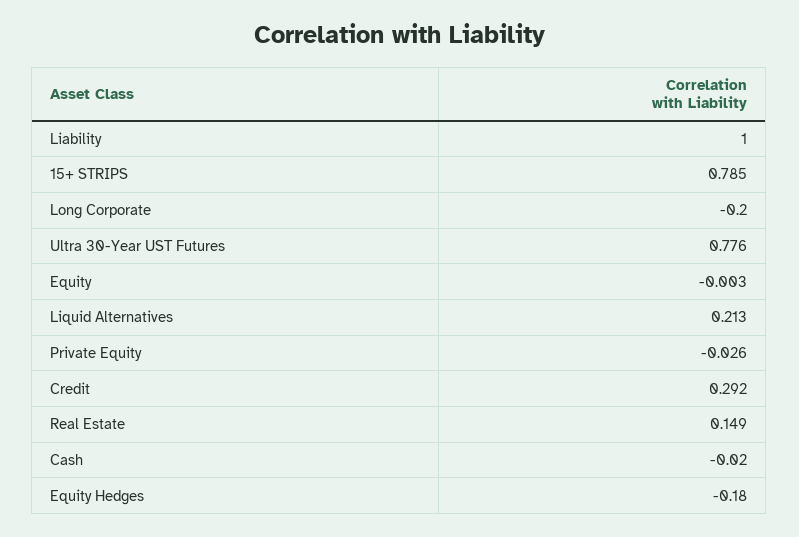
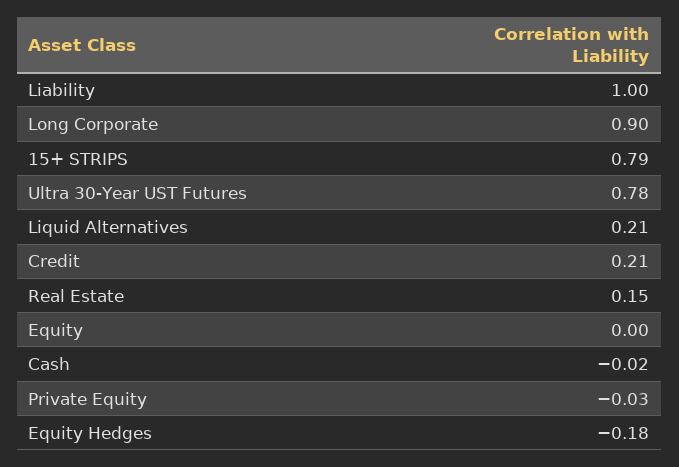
  {
    "Liability": 1,
    "15+ STRIPS": 0.785,
-   "Long Corporate": -0.2,
+   "Long Corporate": 0.9,
    "Ultra 30-Year UST Futures": 0.776,
    "Equity": -0.003,
    "Liquid Alternatives": 0.213,
    "Private Equity": -0.026,
-   "Credit": 0.292,
+   "Credit": 0.21,
    "Real Estate": 0.149,
    "Cash": -0.02,
    "Equity Hedges": -0.18
  }

